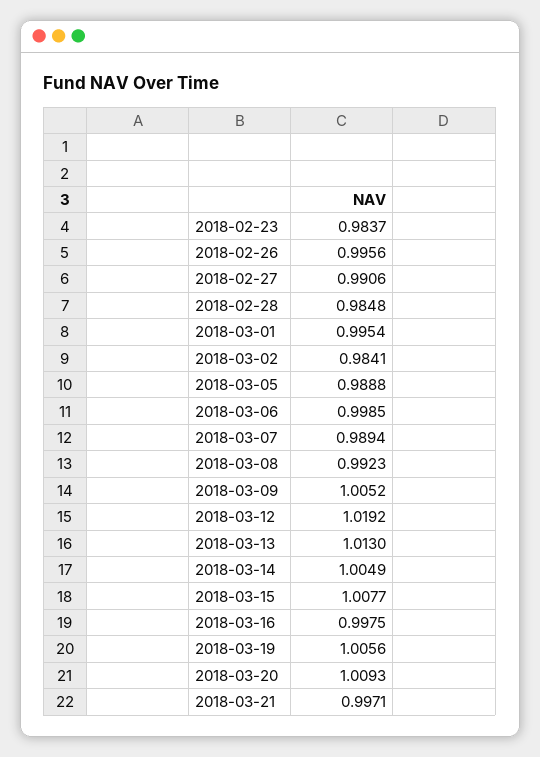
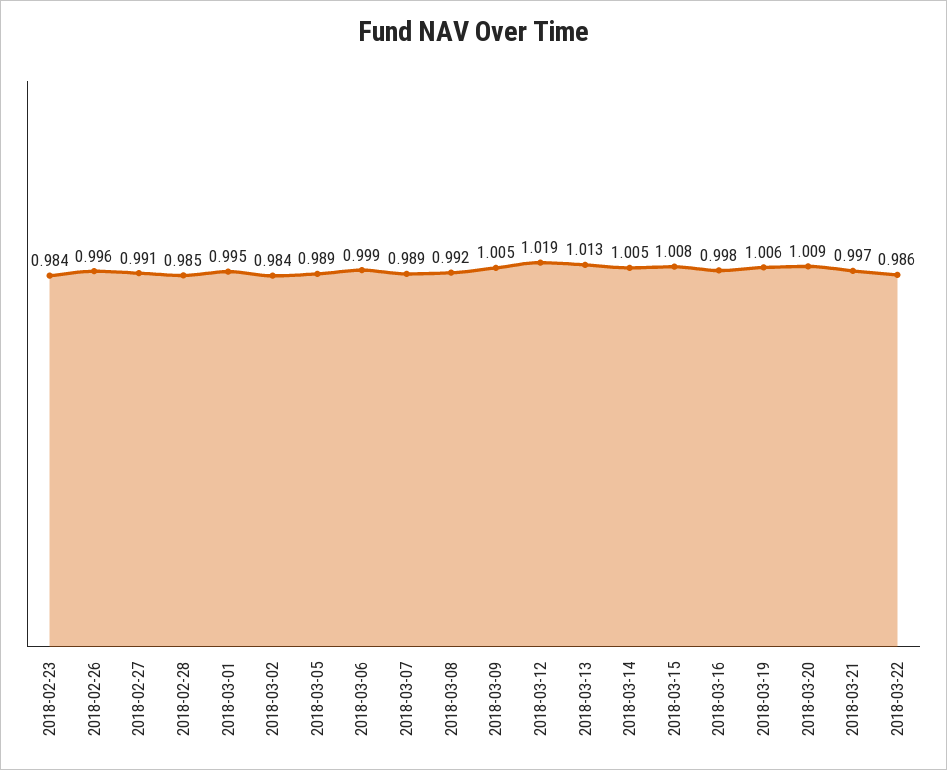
  {
    "2018-02-23": 0.9837,
    "2018-02-26": 0.9956,
    "2018-02-27": 0.9906,
    "2018-02-28": 0.9848,
    "2018-03-01": 0.9954,
    "2018-03-02": 0.9841,
    "2018-03-05": 0.9888,
    "2018-03-06": 0.9985,
    "2018-03-07": 0.9894,
    "2018-03-08": 0.9923,
    "2018-03-09": 1.0052,
    "2018-03-12": 1.0192,
    "2018-03-13": 1.013,
    "2018-03-14": 1.0049,
    "2018-03-15": 1.0077,
    "2018-03-16": 0.9975,
    "2018-03-19": 1.0056,
    "2018-03-20": 1.0093,
-   "2018-03-21": 0.9971
+   "2018-03-21": 0.9971,
+   "2018-03-22": 0.986
  }

